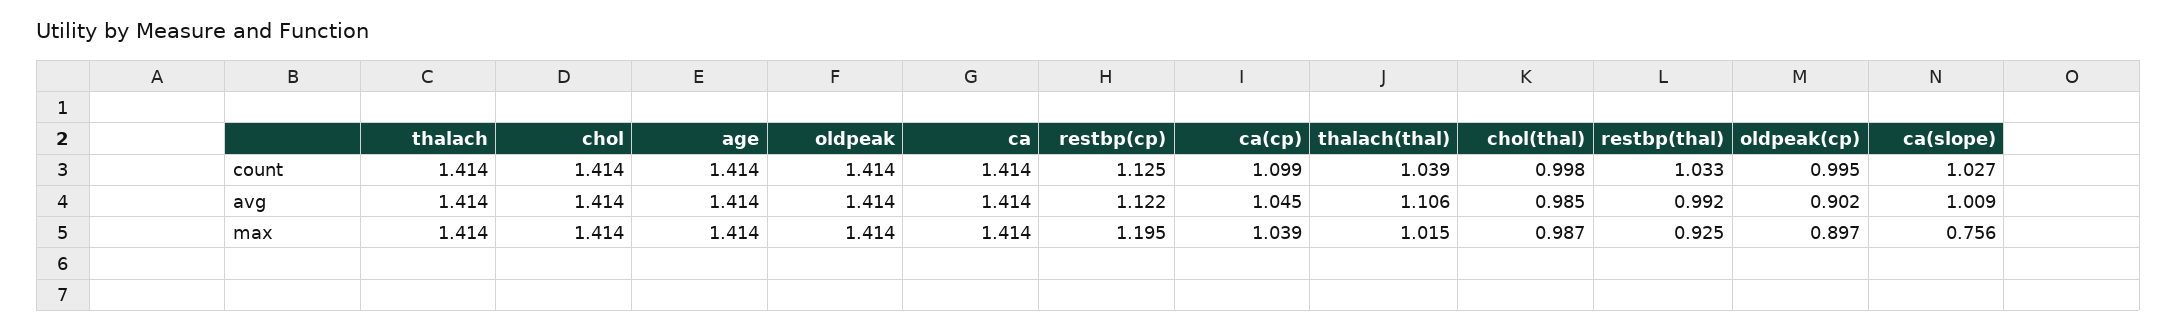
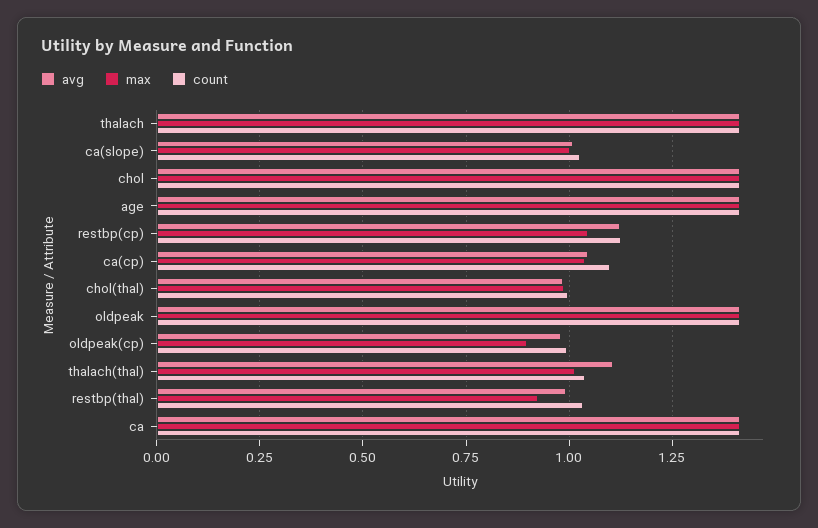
  {
    "count": {
      "thalach": 1.414,
      "chol": 1.414,
      "age": 1.414,
      "oldpeak": 1.414,
      "ca": 1.414,
      "restbp(cp)": 1.125,
      "ca(cp)": 1.099,
      "thalach(thal)": 1.039,
      "chol(thal)": 0.998,
      "restbp(thal)": 1.033,
      "oldpeak(cp)": 0.995,
      "ca(slope)": 1.027
    },
    "avg": {
      "thalach": 1.414,
      "chol": 1.414,
      "age": 1.414,
      "oldpeak": 1.414,
      "ca": 1.414,
      "restbp(cp)": 1.122,
      "ca(cp)": 1.045,
      "thalach(thal)": 1.106,
      "chol(thal)": 0.985,
      "restbp(thal)": 0.992,
-     "oldpeak(cp)": 0.902,
+     "oldpeak(cp)": 0.975,
      "ca(slope)": 1.009
    },
    "max": {
      "thalach": 1.414,
      "chol": 1.414,
      "age": 1.414,
      "oldpeak": 1.414,
      "ca": 1.414,
-     "restbp(cp)": 1.195,
+     "restbp(cp)": 1.05,
      "ca(cp)": 1.039,
      "thalach(thal)": 1.015,
      "chol(thal)": 0.987,
      "restbp(thal)": 0.925,
      "oldpeak(cp)": 0.897,
-     "ca(slope)": 0.756
+     "ca(slope)": 1
    }
  }

